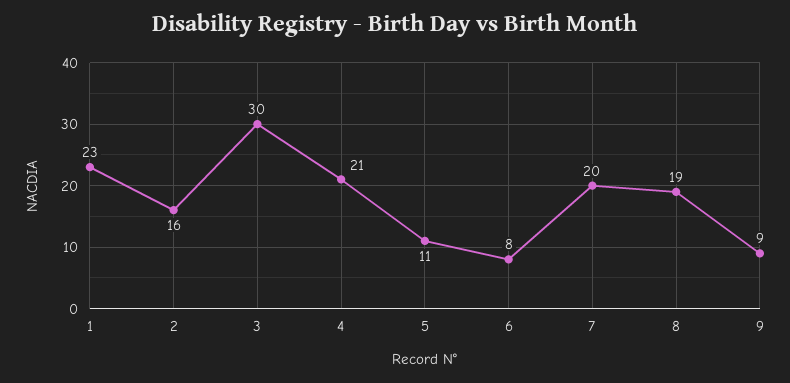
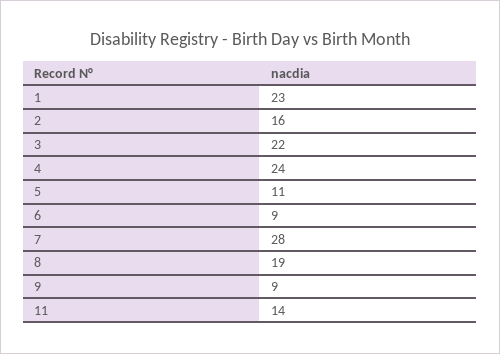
  {
    "1": 23,
    "2": 16,
-   "3": 30,
+   "3": 22,
-   "4": 21,
+   "4": 24,
    "5": 11,
-   "6": 8,
+   "6": 9,
-   "7": 20,
+   "7": 28,
    "8": 19,
-   "9": 9
+   "9": 9,
+   "11": 14
  }

